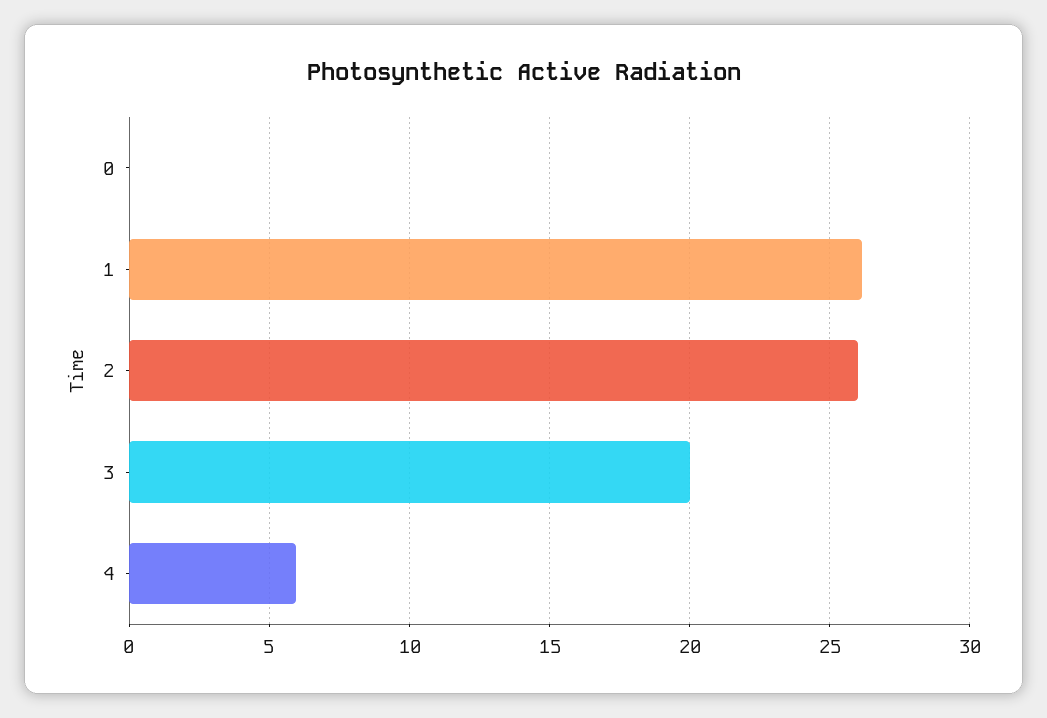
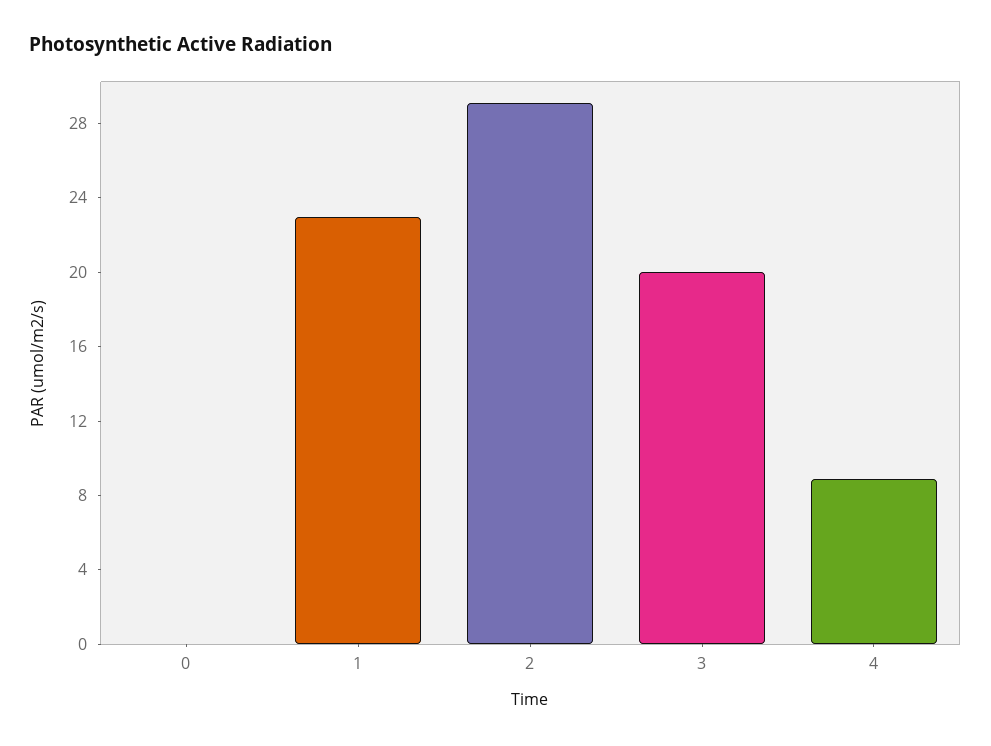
  {
    "0": 0,
-   "1": 26,
+   "1": 23,
-   "2": 26,
+   "2": 29,
    "3": 20,
-   "4": 6
+   "4": 9
  }

